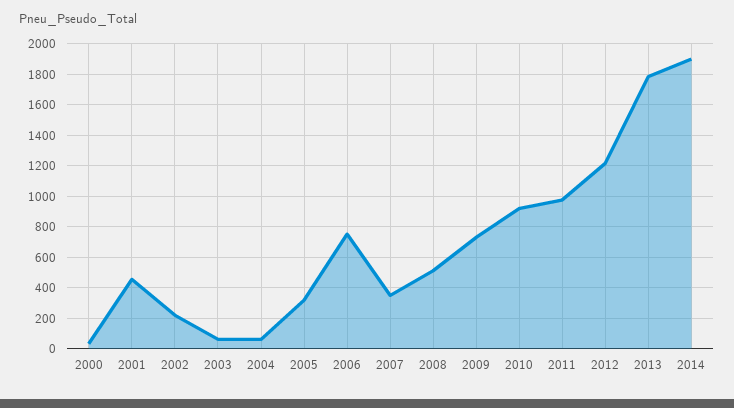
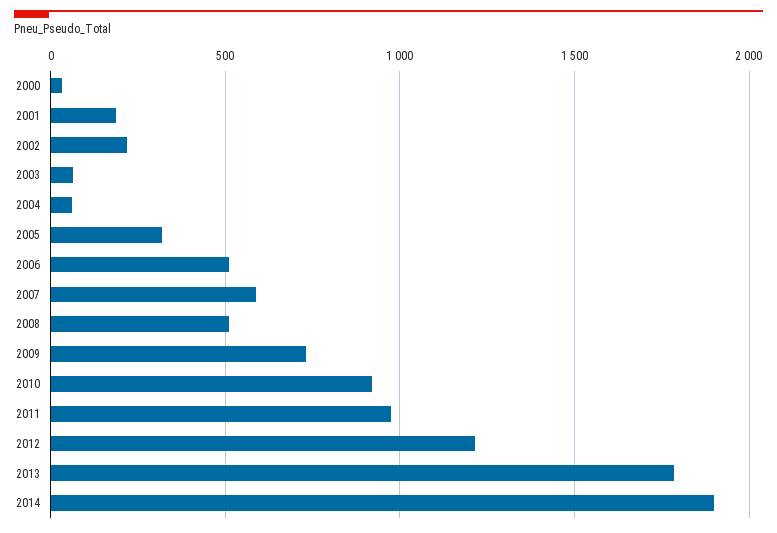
  {
    "2000": 50,
-   "2001": 450,
+   "2001": 200,
    "2002": 200,
    "2003": 50,
    "2004": 50,
    "2005": 300,
-   "2006": 750,
+   "2006": 500,
-   "2007": 350,
+   "2007": 600,
    "2008": 500,
    "2009": 750,
    "2010": 900,
    "2011": 1000,
    "2012": 1200,
    "2013": 1800,
    "2014": 1900
  }

